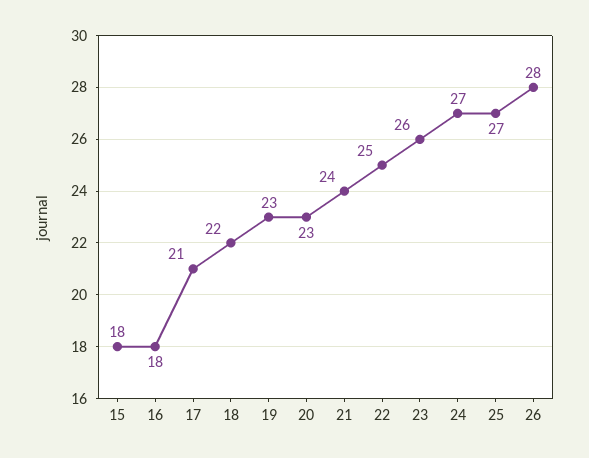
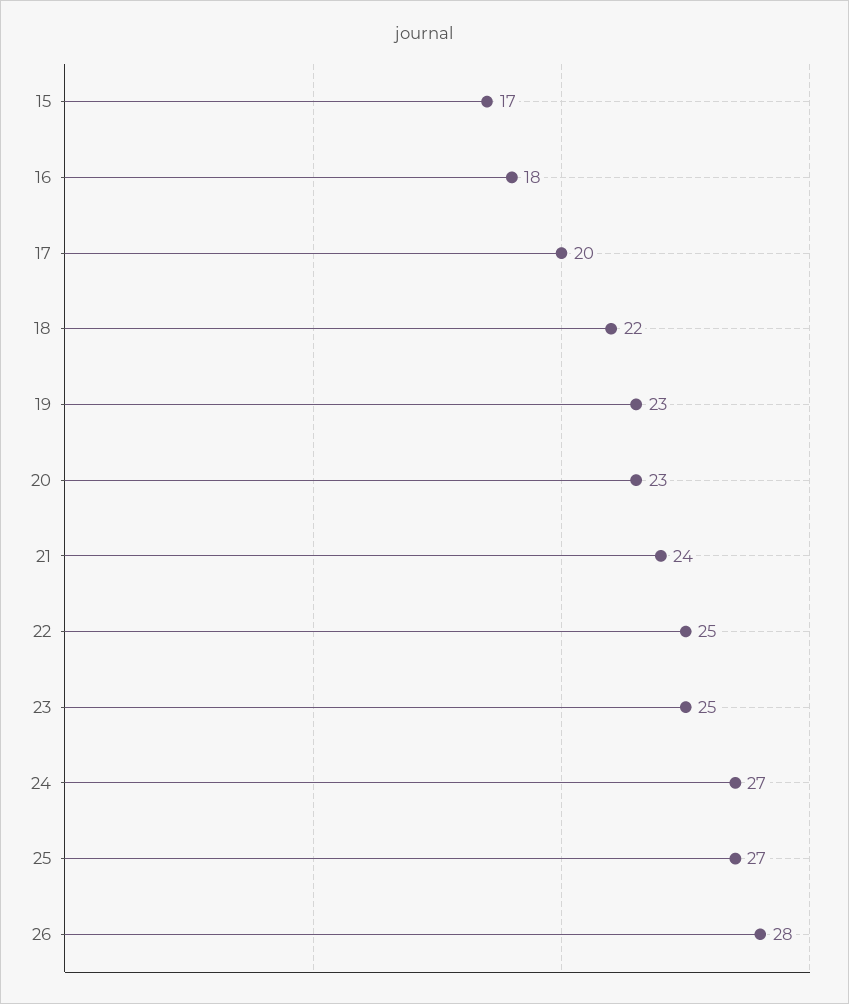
  {
-   "15": 18,
+   "15": 17,
    "16": 18,
-   "17": 21,
+   "17": 20,
    "18": 22,
    "19": 23,
    "20": 23,
    "21": 24,
    "22": 25,
-   "23": 26,
+   "23": 25,
    "24": 27,
    "25": 27,
    "26": 28
  }

